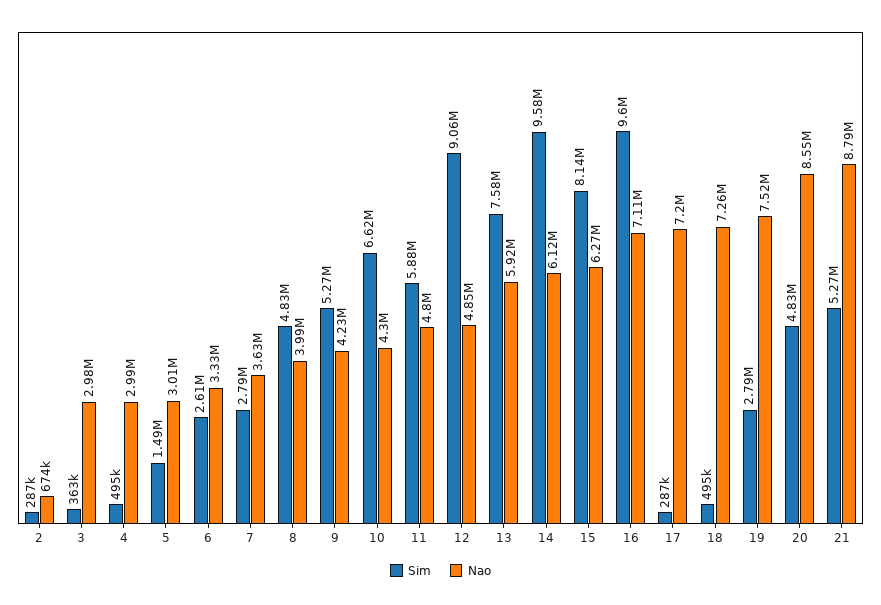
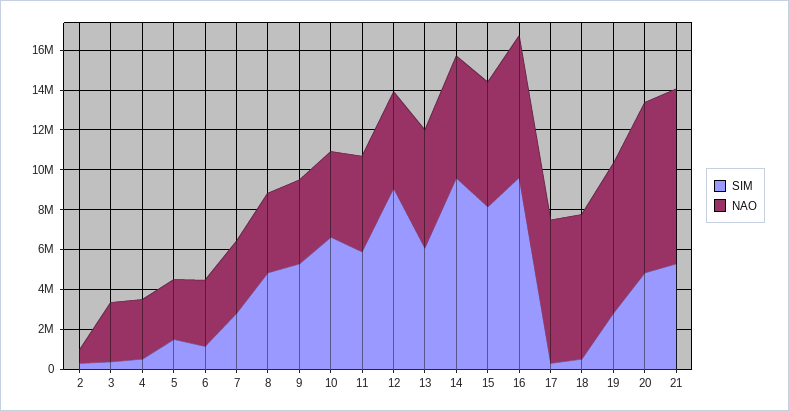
  {
    "Sim": {
      "2": 287000,
      "3": 363000,
      "4": 495000,
      "5": 1490000,
-     "6": 2610000,
+     "6": 1000000,
      "7": 2790000,
      "8": 4830000,
      "9": 5270000,
      "10": 6620000,
      "11": 5880000,
      "12": 9060000,
-     "13": 7580000,
+     "13": 6000000,
      "14": 9580000,
      "15": 8140000,
      "16": 9600000,
      "17": 287000,
      "18": 495000,
      "19": 2790000,
      "20": 4830000,
      "21": 5270000
    },
    "Nao": {
      "2": 674000,
      "3": 2980000,
      "4": 2990000,
      "5": 3010000,
      "6": 3330000,
      "7": 3630000,
      "8": 3990000,
      "9": 4230000,
      "10": 4300000,
      "11": 4800000,
      "12": 4850000,
      "13": 5920000,
      "14": 6120000,
      "15": 6270000,
      "16": 7110000,
      "17": 7200000,
      "18": 7260000,
      "19": 7520000,
      "20": 8550000,
      "21": 8790000
    }
  }

